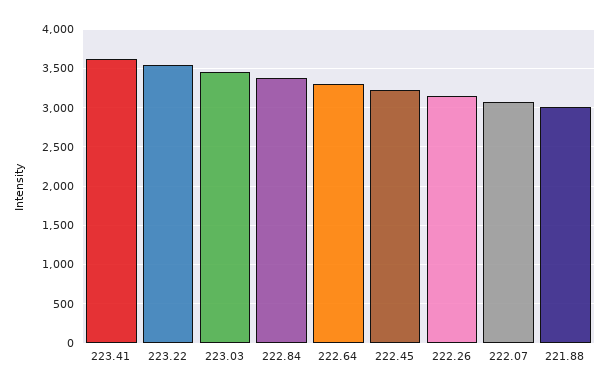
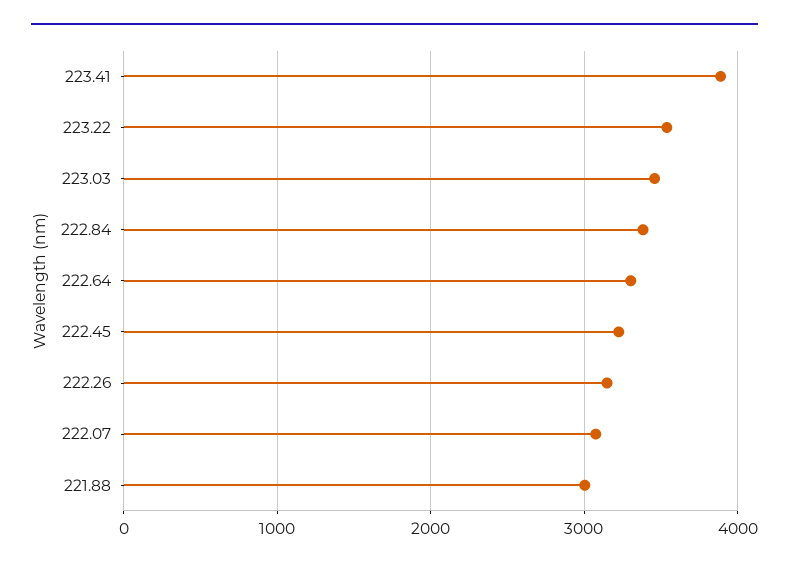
  {
-   "223.41": 3600,
+   "223.41": 3900,
    "223.22": 3500,
    "223.03": 3500,
    "222.84": 3400,
    "222.64": 3300,
    "222.45": 3200,
    "222.26": 3100,
    "222.07": 3100,
    "221.88": 3000
  }

